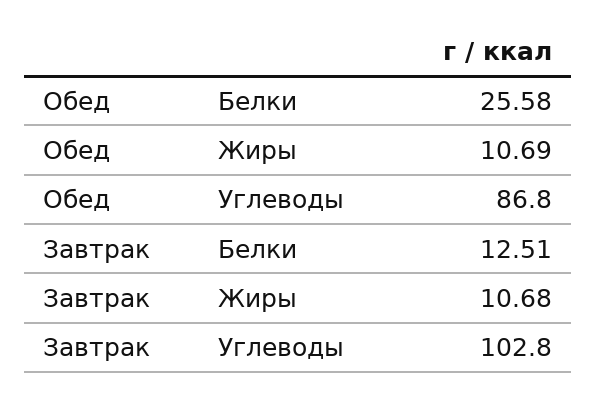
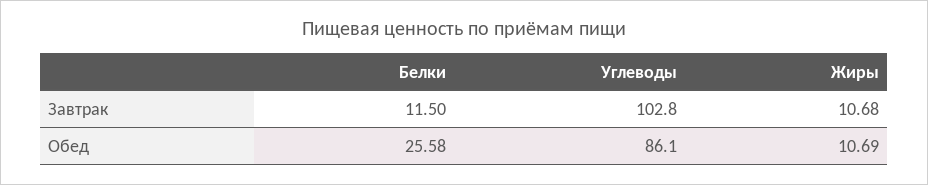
  {
    "Обед": {
      "Белки": 25.58,
      "Жиры": 10.69,
-     "Углеводы": 86.8
+     "Углеводы": 86.1
    },
    "Завтрак": {
-     "Белки": 12.51,
+     "Белки": 11.5,
      "Жиры": 10.68,
      "Углеводы": 102.8
    }
  }

